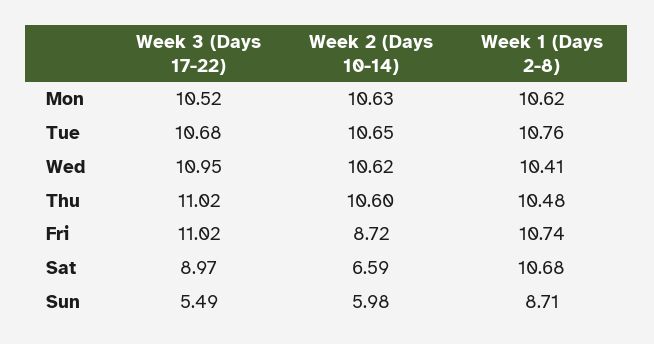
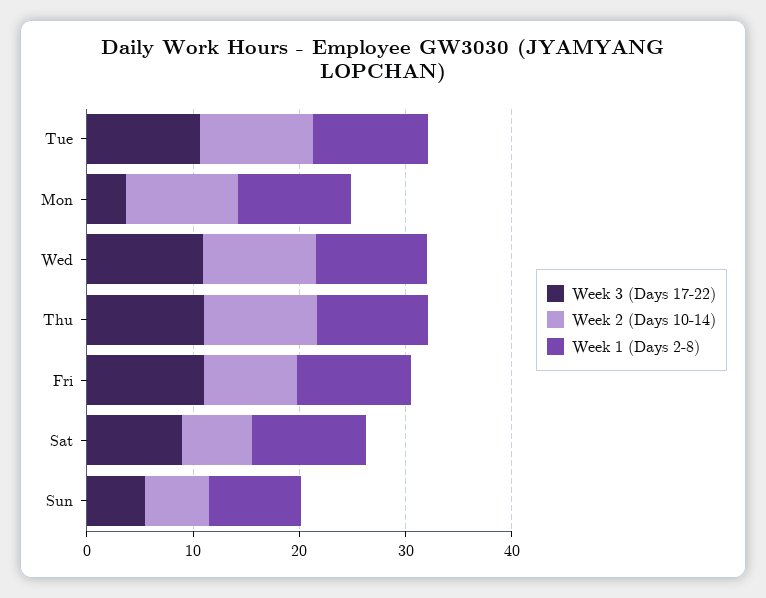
  {
    "Week 3 (Days 17-22)": {
-     "Mon": 10.52,
+     "Mon": 4,
      "Tue": 10.68,
      "Wed": 10.95,
      "Thu": 11.02,
      "Fri": 11.02,
      "Sat": 8.97,
      "Sun": 5.49
    },
    "Week 2 (Days 10-14)": {
      "Mon": 10.63,
      "Tue": 10.65,
      "Wed": 10.62,
      "Thu": 10.6,
      "Fri": 8.72,
      "Sat": 6.59,
      "Sun": 5.98
    },
    "Week 1 (Days 2-8)": {
      "Mon": 10.62,
      "Tue": 10.76,
      "Wed": 10.41,
      "Thu": 10.48,
      "Fri": 10.74,
      "Sat": 10.68,
      "Sun": 8.71
    }
  }

